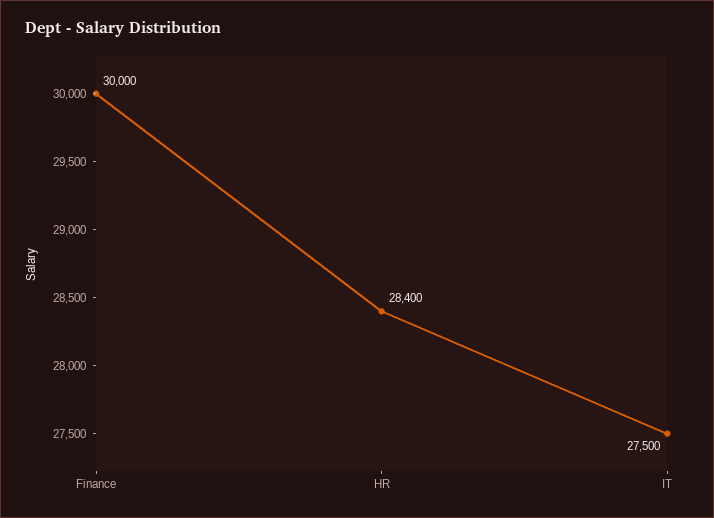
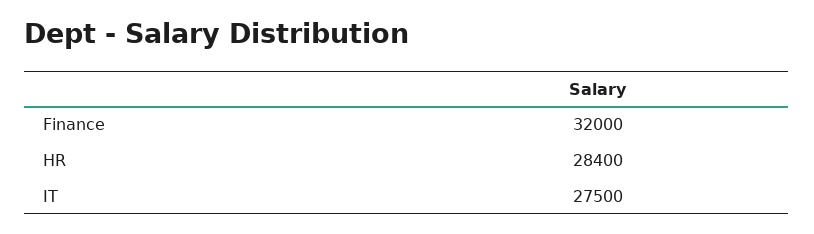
  {
-   "Finance": 30000,
+   "Finance": 32000,
    "HR": 28400,
    "IT": 27500
  }

